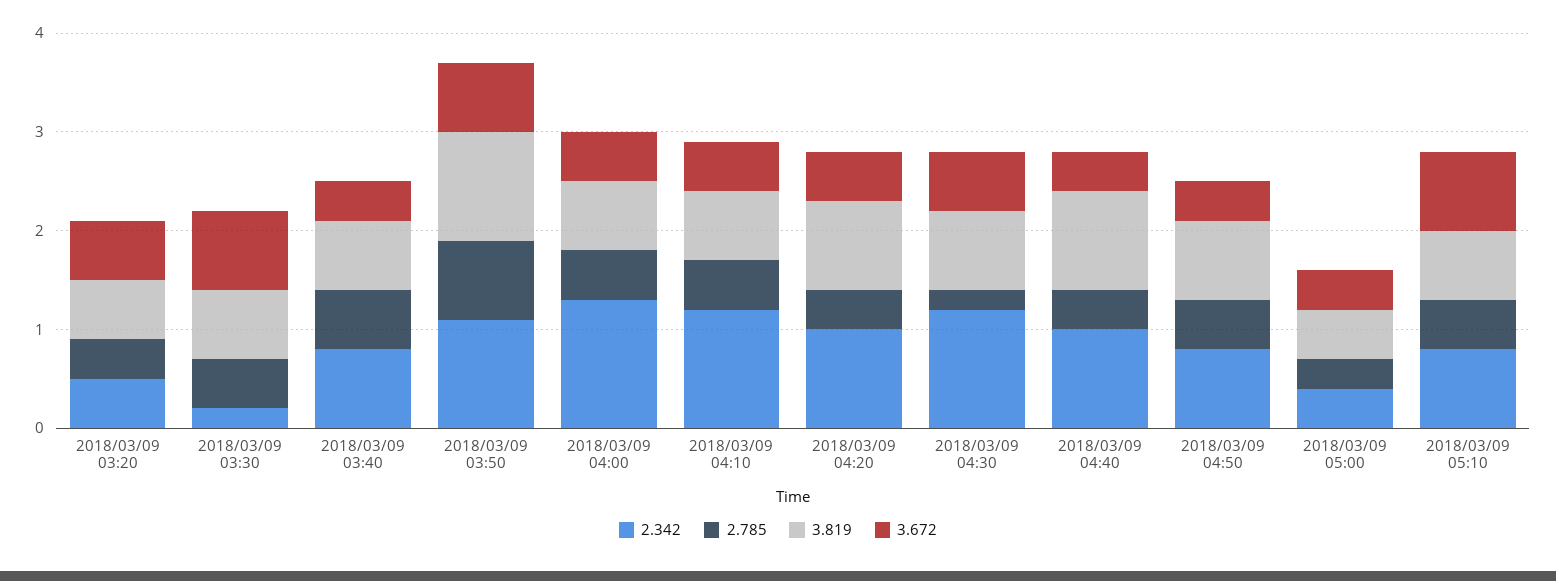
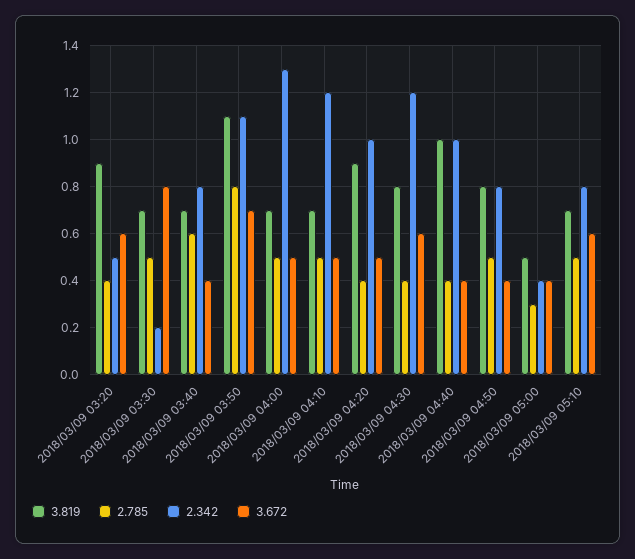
  {
    "2.342": {
      "2018/03/09 03:20": 0.5,
      "2018/03/09 03:30": 0.2,
      "2018/03/09 03:40": 0.8,
      "2018/03/09 03:50": 1.1,
      "2018/03/09 04:00": 1.3,
      "2018/03/09 04:10": 1.2,
      "2018/03/09 04:20": 1,
      "2018/03/09 04:30": 1.2,
      "2018/03/09 04:40": 1,
      "2018/03/09 04:50": 0.8,
      "2018/03/09 05:00": 0.4,
      "2018/03/09 05:10": 0.8
    },
    "2.785": {
      "2018/03/09 03:20": 0.4,
      "2018/03/09 03:30": 0.5,
      "2018/03/09 03:40": 0.6,
      "2018/03/09 03:50": 0.8,
      "2018/03/09 04:00": 0.5,
      "2018/03/09 04:10": 0.5,
      "2018/03/09 04:20": 0.4,
-     "2018/03/09 04:30": 0.2,
+     "2018/03/09 04:30": 0.4,
      "2018/03/09 04:40": 0.4,
      "2018/03/09 04:50": 0.5,
      "2018/03/09 05:00": 0.3,
      "2018/03/09 05:10": 0.5
    },
    "3.819": {
-     "2018/03/09 03:20": 0.6,
+     "2018/03/09 03:20": 0.9,
      "2018/03/09 03:30": 0.7,
      "2018/03/09 03:40": 0.7,
      "2018/03/09 03:50": 1.1,
      "2018/03/09 04:00": 0.7,
      "2018/03/09 04:10": 0.7,
      "2018/03/09 04:20": 0.9,
      "2018/03/09 04:30": 0.8,
      "2018/03/09 04:40": 1,
      "2018/03/09 04:50": 0.8,
      "2018/03/09 05:00": 0.5,
      "2018/03/09 05:10": 0.7
    },
    "3.672": {
      "2018/03/09 03:20": 0.6,
      "2018/03/09 03:30": 0.8,
      "2018/03/09 03:40": 0.4,
      "2018/03/09 03:50": 0.7,
      "2018/03/09 04:00": 0.5,
      "2018/03/09 04:10": 0.5,
      "2018/03/09 04:20": 0.5,
      "2018/03/09 04:30": 0.6,
      "2018/03/09 04:40": 0.4,
      "2018/03/09 04:50": 0.4,
      "2018/03/09 05:00": 0.4,
-     "2018/03/09 05:10": 0.8
+     "2018/03/09 05:10": 0.6
    }
  }

